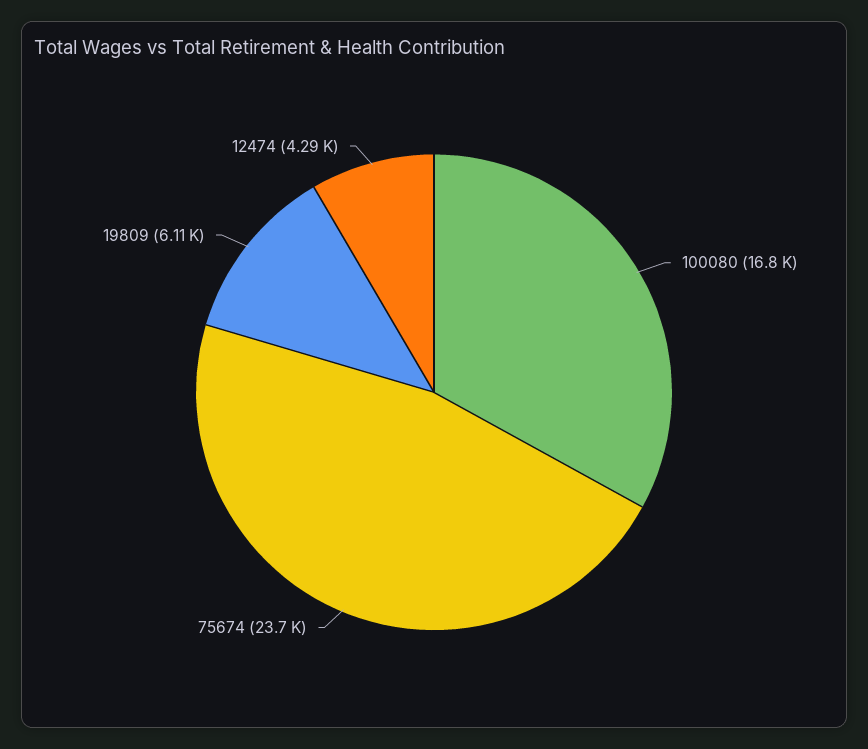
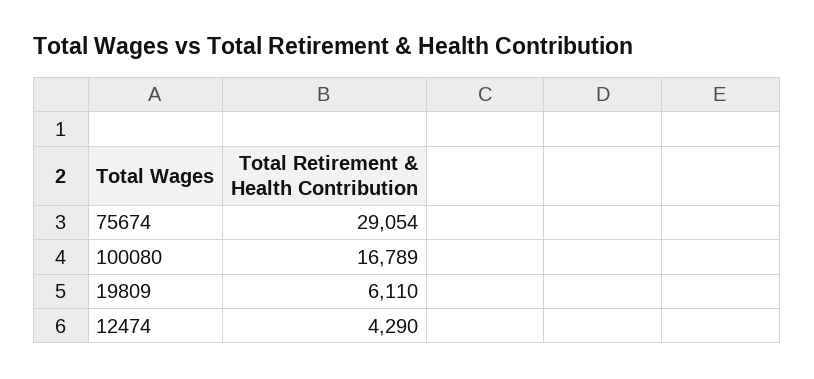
  {
    "100080": 16789,
-   "75674": 23700,
+   "75674": 29054,
    "19809": 6110,
    "12474": 4290
  }

